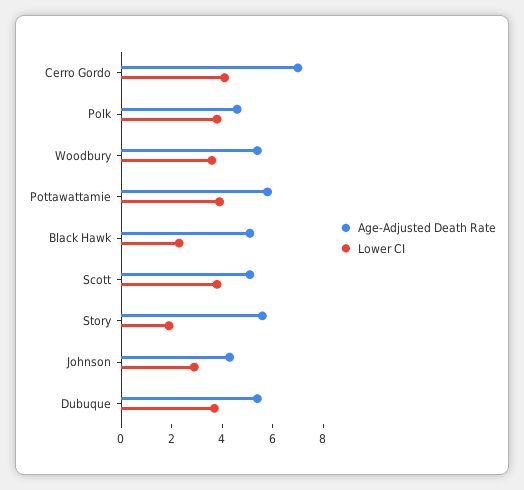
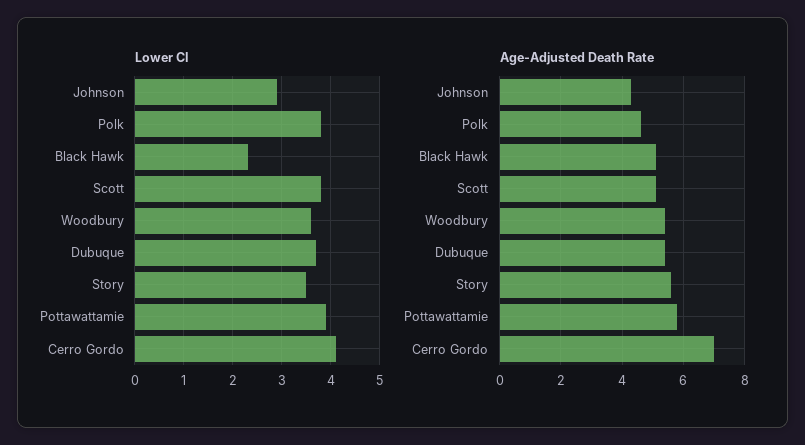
  {
    "Age-Adjusted Death Rate": {
      "Cerro Gordo": 7,
      "Polk": 4.5,
      "Woodbury": 5.5,
      "Pottawattamie": 6,
      "Black Hawk": 5,
      "Scott": 5,
      "Story": 5.5,
      "Johnson": 4.5,
      "Dubuque": 5.5
    },
    "Lower CI": {
      "Cerro Gordo": 4,
      "Polk": 4,
      "Woodbury": 3.5,
      "Pottawattamie": 4,
      "Black Hawk": 2.5,
      "Scott": 4,
-     "Story": 2,
+     "Story": 3.5,
      "Johnson": 3,
      "Dubuque": 3.5
    }
  }

